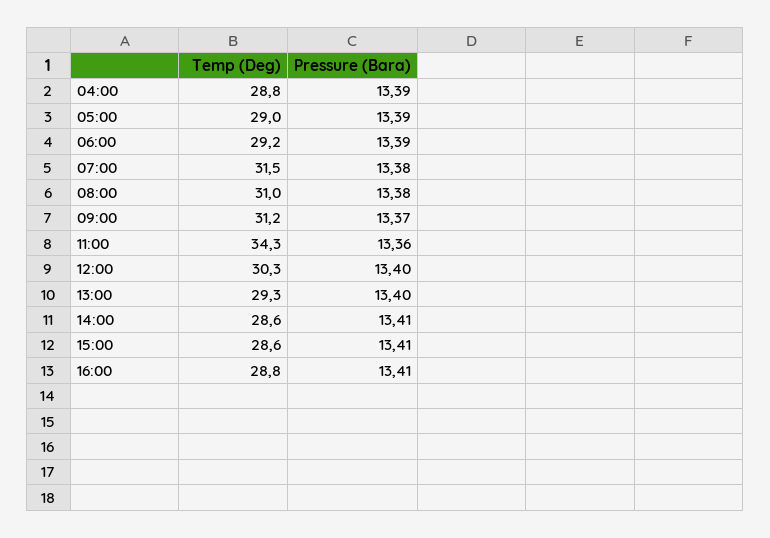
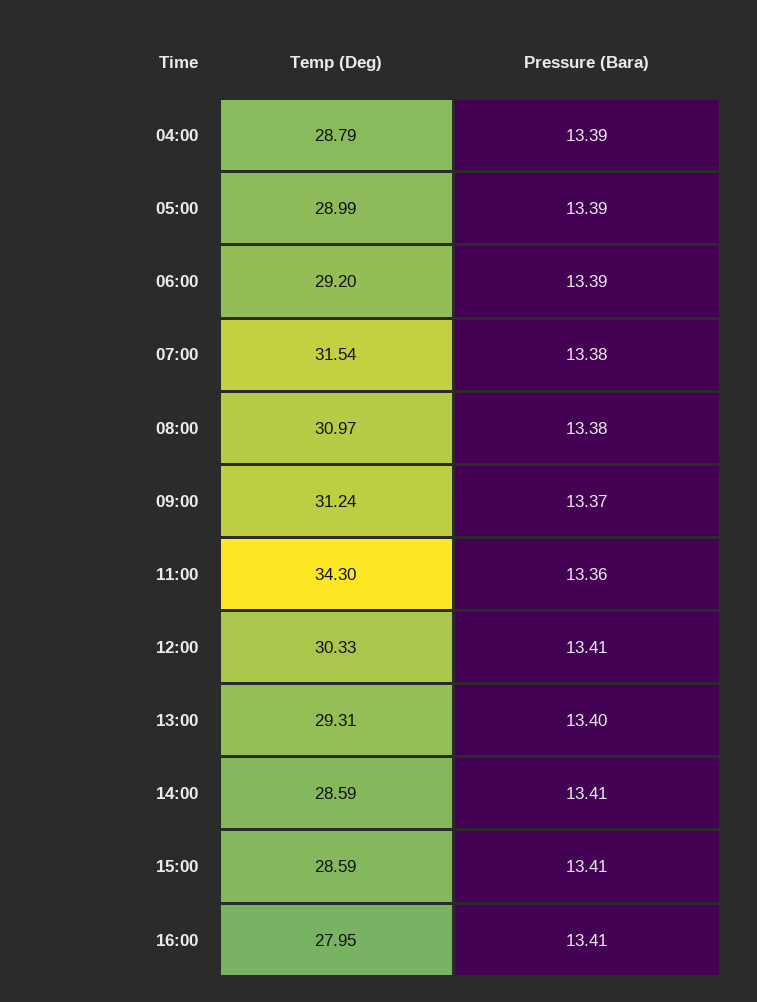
  {
    "Temp (Deg)": {
      "04:00": 28.79,
      "05:00": 28.99,
      "06:00": 29.2,
      "07:00": 31.54,
      "08:00": 30.97,
      "09:00": 31.24,
      "11:00": 34.3,
      "12:00": 30.33,
      "13:00": 29.31,
      "14:00": 28.59,
      "15:00": 28.59,
-     "16:00": 28.8
+     "16:00": 27.95
    },
    "Pressure (Bara)": {
      "04:00": 13.39,
      "05:00": 13.39,
      "06:00": 13.39,
      "07:00": 13.38,
      "08:00": 13.38,
      "09:00": 13.37,
      "11:00": 13.36,
-     "12:00": 13.4,
+     "12:00": 13.41,
      "13:00": 13.4,
      "14:00": 13.41,
      "15:00": 13.41,
      "16:00": 13.41
    }
  }

